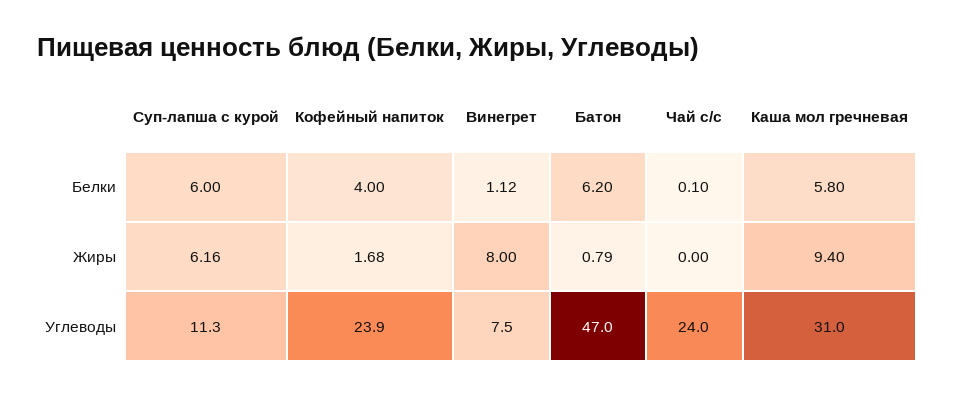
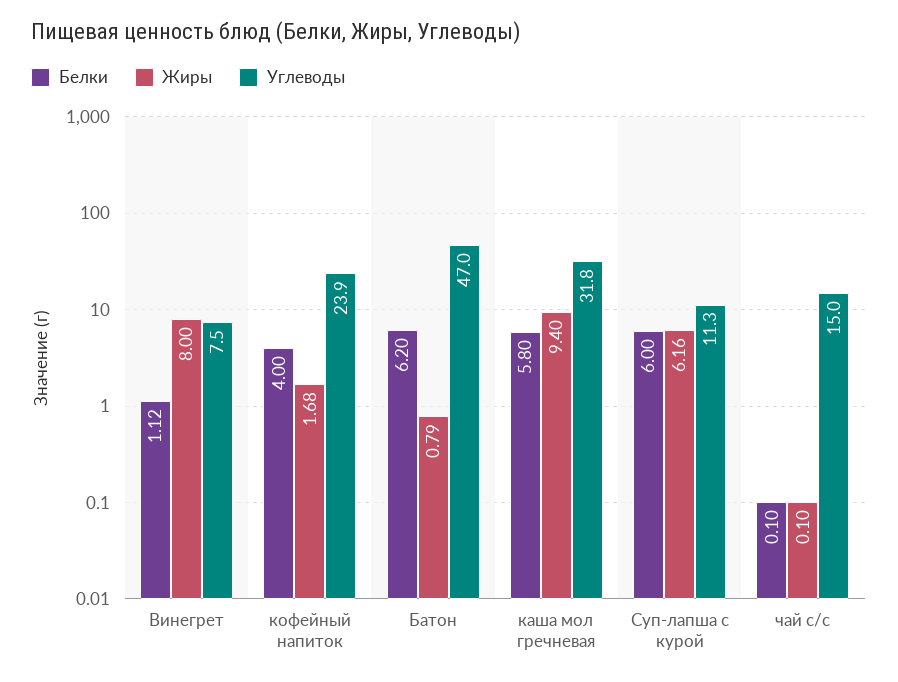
  {
    "Белки": {
      "Суп-лапша с курой": 6,
      "Кофейный напиток": 4,
      "Винегрет": 1.12,
      "Батон": 6.2,
      "Чай с/с": 0.1,
      "Каша мол гречневая": 5.8
    },
    "Жиры": {
      "Суп-лапша с курой": 6.16,
      "Кофейный напиток": 1.68,
      "Винегрет": 8,
      "Батон": 0.79,
-     "Чай с/с": 0,
+     "Чай с/с": 0.1,
      "Каша мол гречневая": 9.4
    },
    "Углеводы": {
      "Суп-лапша с курой": 11.3,
      "Кофейный напиток": 23.9,
      "Винегрет": 7.5,
      "Батон": 47,
-     "Чай с/с": 24,
+     "Чай с/с": 15,
-     "Каша мол гречневая": 31
+     "Каша мол гречневая": 31.8
    }
  }

